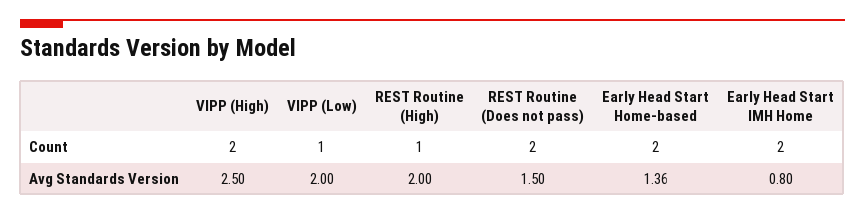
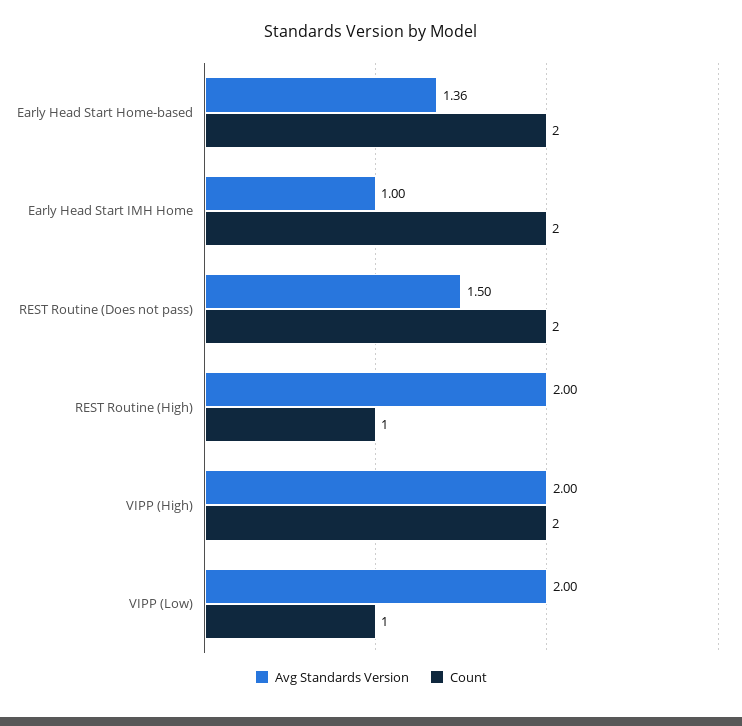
  {
    "Count": {
      "VIPP (High)": 2,
      "VIPP (Low)": 1,
      "REST Routine (High)": 1,
      "REST Routine (Does not pass)": 2,
      "Early Head Start Home-based": 2,
      "Early Head Start IMH Home": 2
    },
    "Avg Standards Version": {
-     "VIPP (High)": 2.5,
+     "VIPP (High)": 2,
      "VIPP (Low)": 2,
      "REST Routine (High)": 2,
      "REST Routine (Does not pass)": 1.5,
      "Early Head Start Home-based": 1.36,
-     "Early Head Start IMH Home": 0.8
+     "Early Head Start IMH Home": 1
    }
  }

